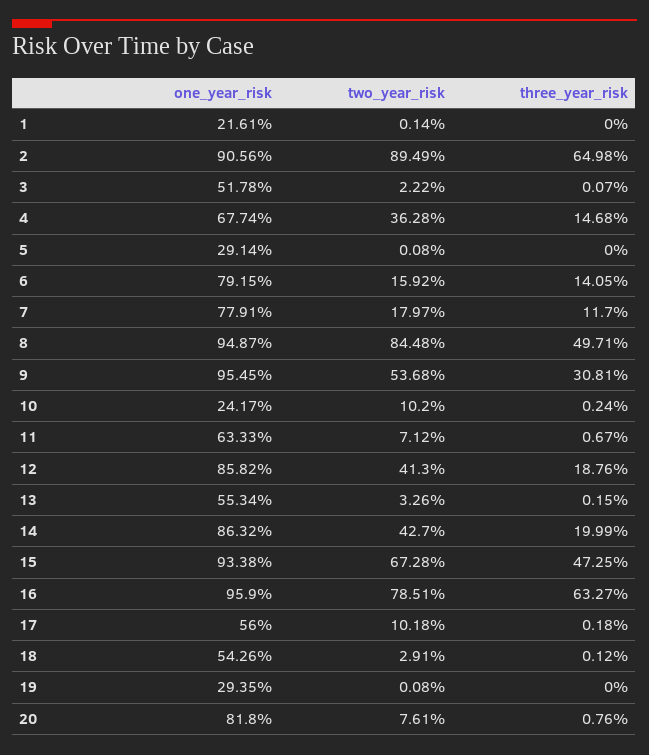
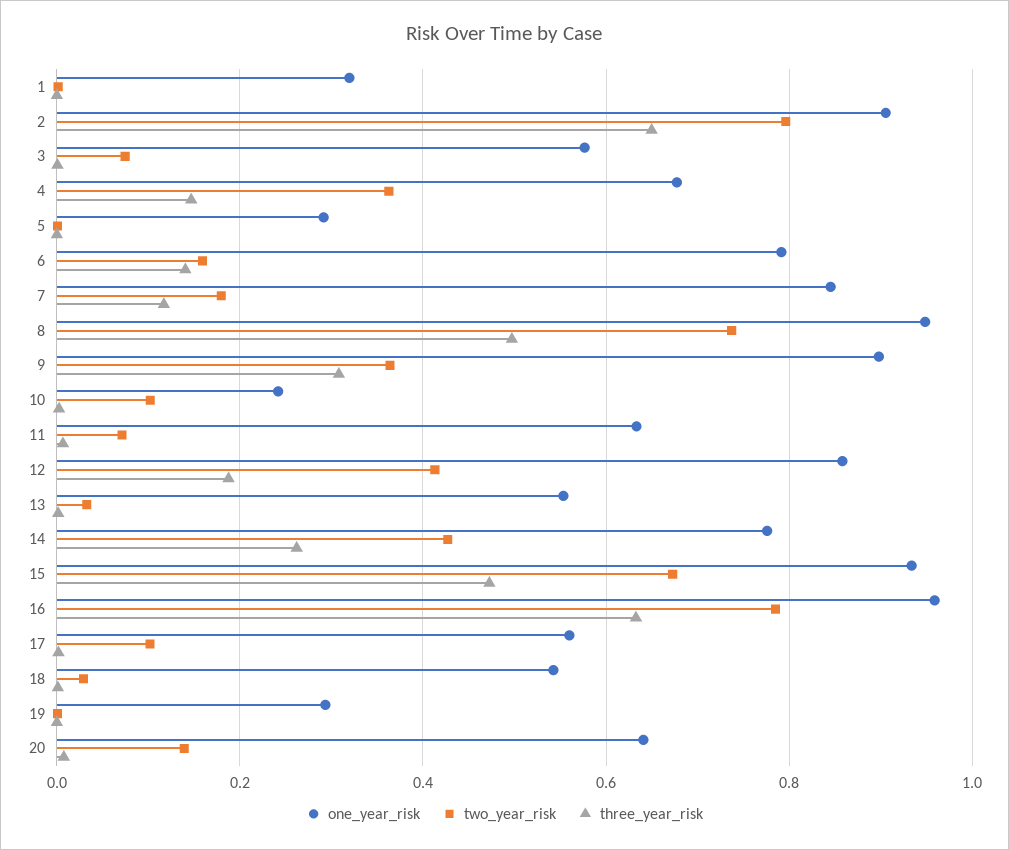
  {
    "one_year_risk": {
-     "1": 0.2161,
+     "1": 0.32,
      "2": 0.9056,
-     "3": 0.5178,
+     "3": 0.58,
      "4": 0.6774,
      "5": 0.2914,
      "6": 0.7915,
-     "7": 0.7791,
+     "7": 0.84,
      "8": 0.9487,
-     "9": 0.9545,
+     "9": 0.9,
      "10": 0.2417,
      "11": 0.6333,
      "12": 0.8582,
      "13": 0.5534,
-     "14": 0.8632,
+     "14": 0.78,
      "15": 0.9338,
      "16": 0.959,
      "17": 0.56,
      "18": 0.5426,
      "19": 0.2935,
-     "20": 0.818
+     "20": 0.64
    },
    "two_year_risk": {
      "1": 0.0014,
-     "2": 0.8949,
+     "2": 0.8,
-     "3": 0.0222,
+     "3": 0.08,
      "4": 0.3628,
      "5": 0.0008,
      "6": 0.1592,
      "7": 0.1797,
-     "8": 0.8448,
+     "8": 0.74,
-     "9": 0.5368,
+     "9": 0.36,
      "10": 0.102,
      "11": 0.0712,
      "12": 0.413,
      "13": 0.0326,
      "14": 0.427,
      "15": 0.6728,
      "16": 0.7851,
      "17": 0.1018,
      "18": 0.0291,
      "19": 0.0008,
-     "20": 0.0761
+     "20": 0.14
    },
    "three_year_risk": {
      "1": 0,
      "2": 0.6498,
      "3": 0.0007,
      "4": 0.1468,
      "5": 0,
      "6": 0.1405,
      "7": 0.117,
      "8": 0.4971,
      "9": 0.3081,
      "10": 0.0024,
      "11": 0.0067,
      "12": 0.1876,
      "13": 0.0015,
-     "14": 0.1999,
+     "14": 0.26,
      "15": 0.4725,
      "16": 0.6327,
      "17": 0.0018,
      "18": 0.0012,
      "19": 0,
      "20": 0.0076
    }
  }

